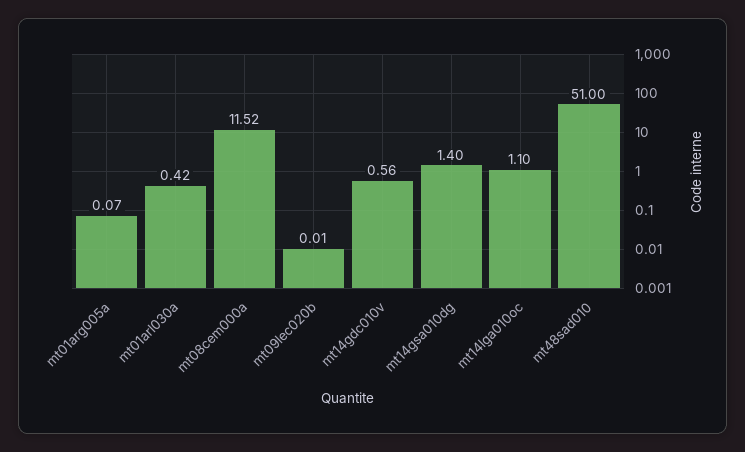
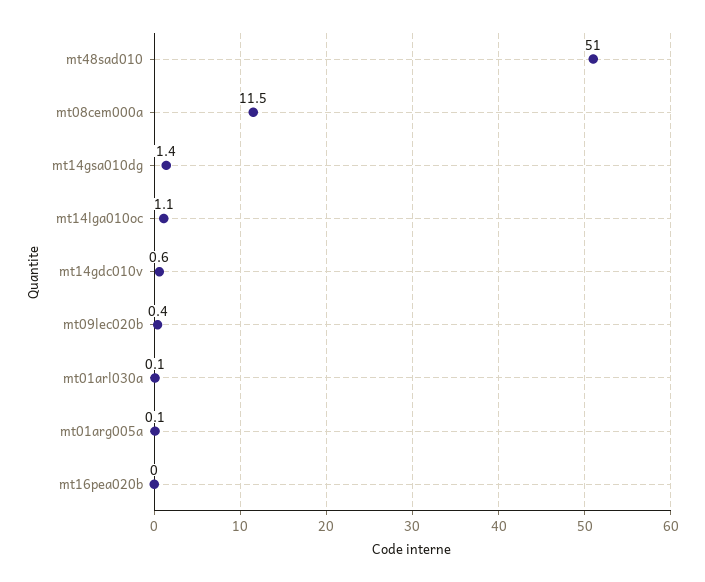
  {
    "mt01arg005a": 0.07,
-   "mt01arl030a": 0.42,
+   "mt01arl030a": 0.1,
    "mt08cem000a": 11.52,
-   "mt09lec020b": 0.01,
+   "mt09lec020b": 0.4,
    "mt14gdc010v": 0.56,
    "mt14gsa010dg": 1.4,
    "mt14lga010oc": 1.1,
-   "mt48sad010": 51
+   "mt48sad010": 51,
+   "mt16pea020b": 0
  }

